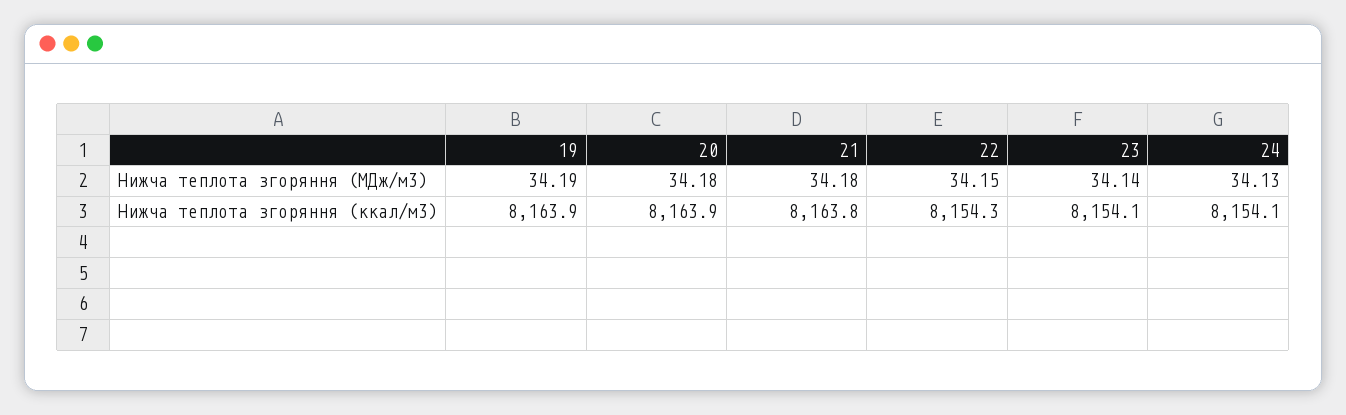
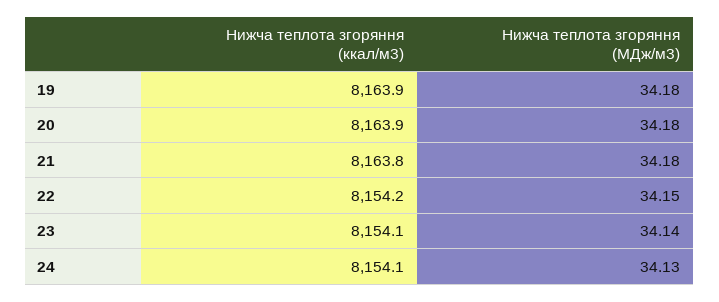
  {
    "19": {
-     "Нижча теплота згоряння (МДж/м3)": 34.19,
+     "Нижча теплота згоряння (МДж/м3)": 34.18,
      "Нижча теплота згоряння (ккал/м3)": 8163.9
    },
    "20": {
      "Нижча теплота згоряння (МДж/м3)": 34.18,
      "Нижча теплота згоряння (ккал/м3)": 8163.9
    },
    "21": {
      "Нижча теплота згоряння (МДж/м3)": 34.18,
      "Нижча теплота згоряння (ккал/м3)": 8163.8
    },
    "22": {
      "Нижча теплота згоряння (МДж/м3)": 34.15,
-     "Нижча теплота згоряння (ккал/м3)": 8154.3
+     "Нижча теплота згоряння (ккал/м3)": 8154.2
    },
    "23": {
      "Нижча теплота згоряння (МДж/м3)": 34.14,
      "Нижча теплота згоряння (ккал/м3)": 8154.1
    },
    "24": {
      "Нижча теплота згоряння (МДж/м3)": 34.13,
      "Нижча теплота згоряння (ккал/м3)": 8154.1
    }
  }

